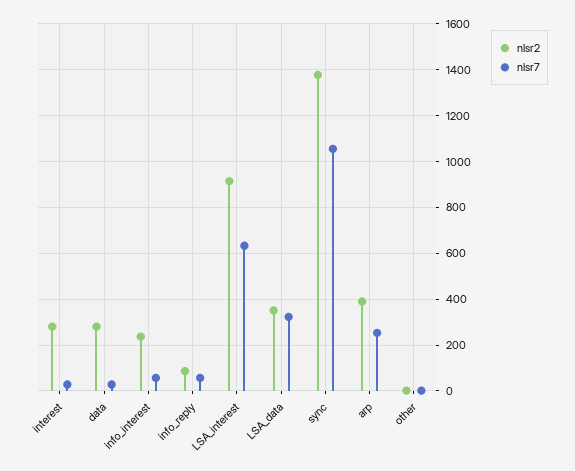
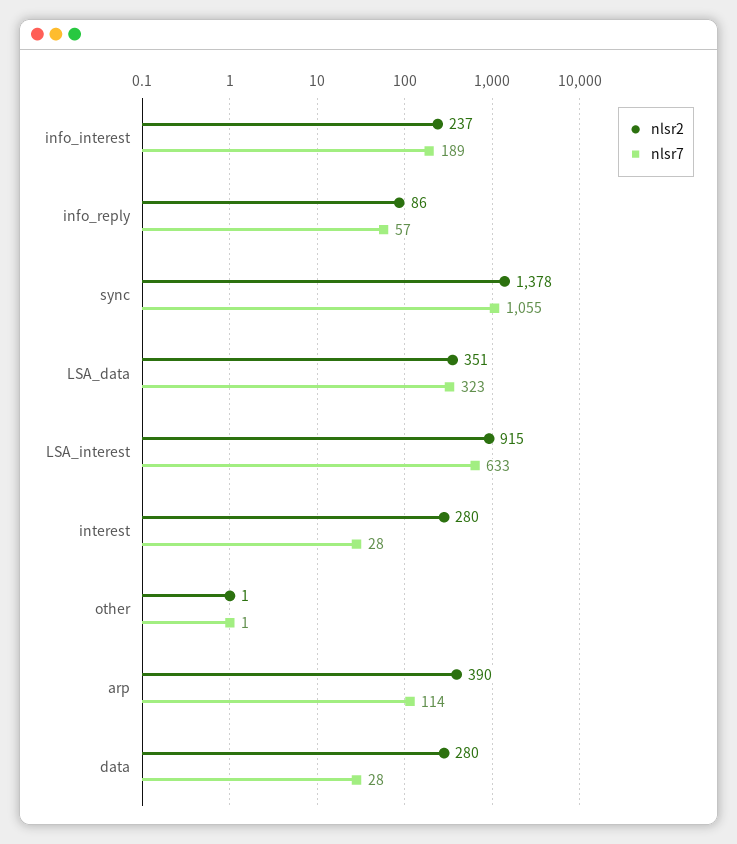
  {
    "nlsr2": {
      "interest": 280,
      "data": 280,
      "info_interest": 237,
      "info_reply": 86,
      "LSA_interest": 915,
      "LSA_data": 351,
      "sync": 1378,
      "arp": 390,
      "other": 1
    },
    "nlsr7": {
      "interest": 28,
      "data": 28,
-     "info_interest": 50,
+     "info_interest": 189,
      "info_reply": 57,
      "LSA_interest": 633,
      "LSA_data": 323,
      "sync": 1055,
-     "arp": 250,
+     "arp": 114,
      "other": 1
    }
  }

